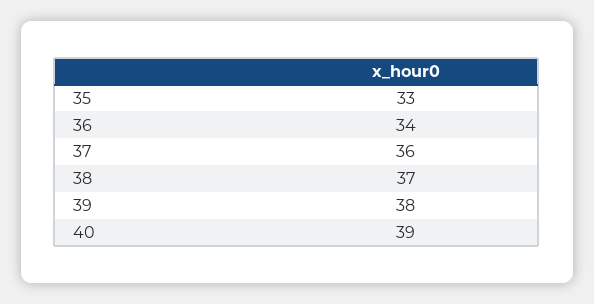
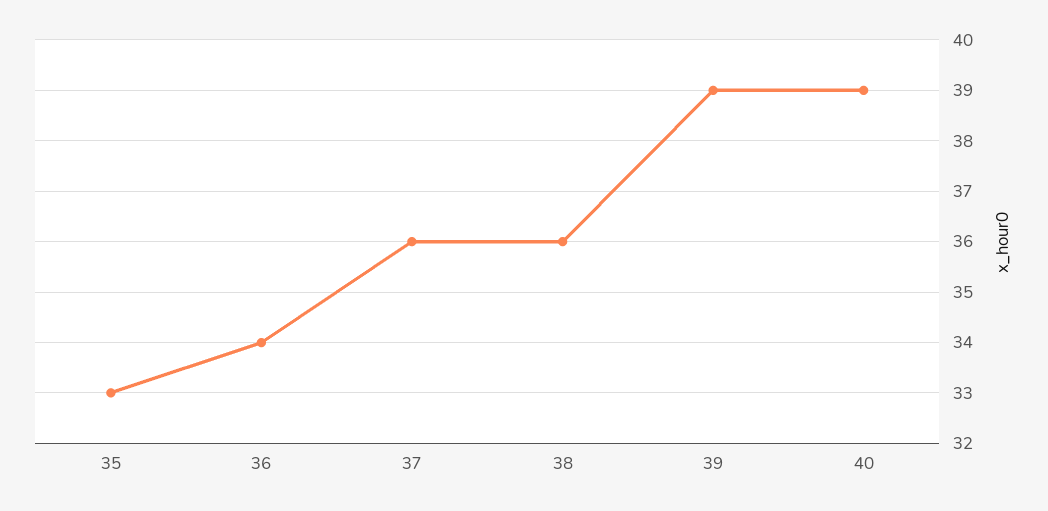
  {
    "35": 33,
    "36": 34,
    "37": 36,
-   "38": 37,
+   "38": 36,
-   "39": 38,
+   "39": 39,
    "40": 39
  }

